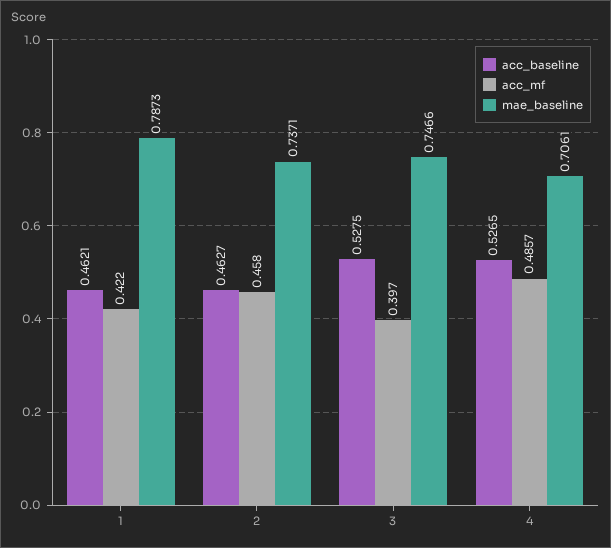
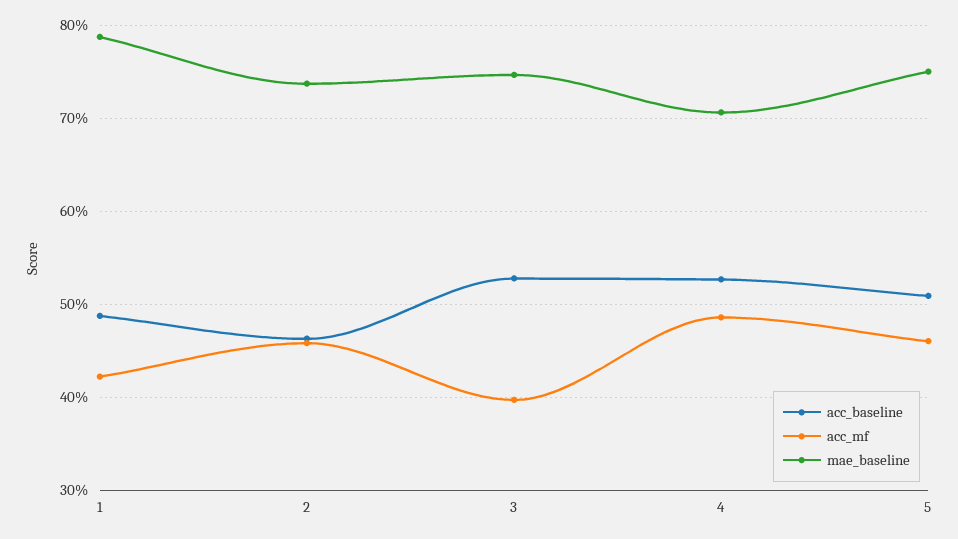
  {
    "acc_baseline": {
-     "1": 0.4621,
+     "1": 0.49,
      "2": 0.4627,
      "3": 0.5275,
-     "4": 0.5265
+     "4": 0.5265,
+     "5": 0.51
    },
    "acc_mf": {
      "1": 0.422,
      "2": 0.458,
      "3": 0.397,
-     "4": 0.4857
+     "4": 0.4857,
+     "5": 0.46
    },
    "mae_baseline": {
      "1": 0.7873,
      "2": 0.7371,
      "3": 0.7466,
-     "4": 0.7061
+     "4": 0.7061,
+     "5": 0.75
    }
  }

